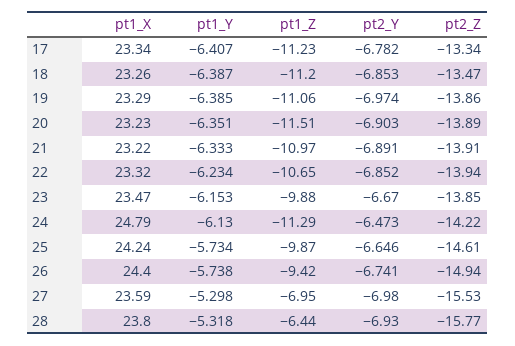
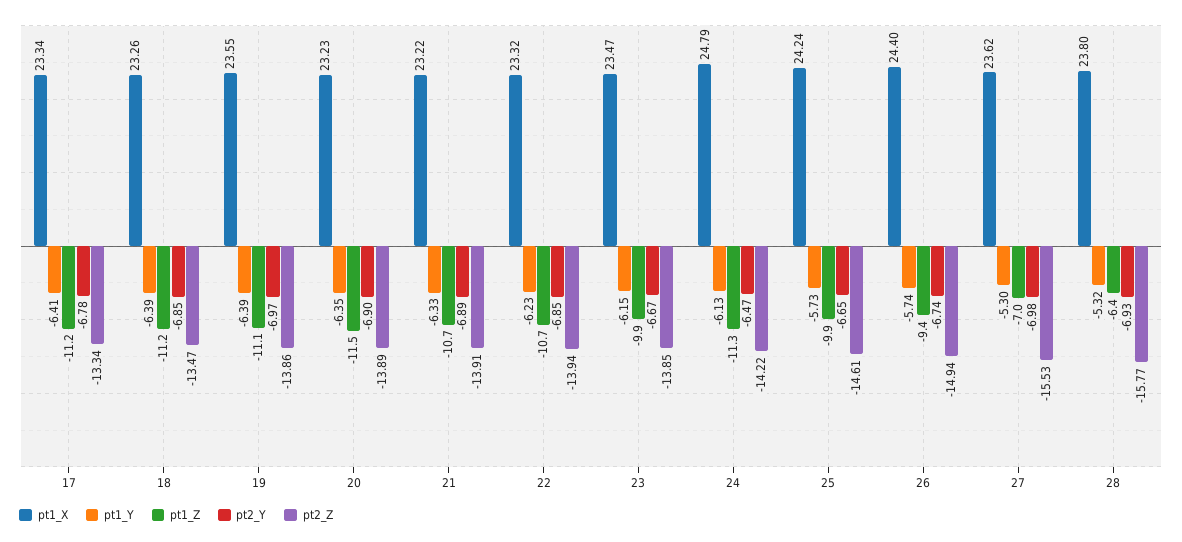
  {
    "pt1_X": {
      "17": 23.34,
      "18": 23.26,
-     "19": 23.29,
+     "19": 23.55,
      "20": 23.23,
      "21": 23.22,
      "22": 23.32,
      "23": 23.47,
      "24": 24.79,
      "25": 24.24,
      "26": 24.4,
-     "27": 23.59,
+     "27": 23.62,
      "28": 23.8
    },
    "pt1_Y": {
      "17": -6.407,
      "18": -6.387,
      "19": -6.385,
      "20": -6.351,
      "21": -6.333,
      "22": -6.234,
      "23": -6.153,
      "24": -6.13,
      "25": -5.734,
      "26": -5.738,
      "27": -5.298,
      "28": -5.318
    },
    "pt1_Z": {
      "17": -11.23,
      "18": -11.2,
      "19": -11.06,
      "20": -11.51,
-     "21": -10.97,
+     "21": -10.7,
      "22": -10.65,
      "23": -9.88,
      "24": -11.29,
      "25": -9.87,
      "26": -9.42,
      "27": -6.95,
      "28": -6.44
    },
    "pt2_Y": {
      "17": -6.782,
      "18": -6.853,
      "19": -6.974,
      "20": -6.903,
      "21": -6.891,
      "22": -6.852,
      "23": -6.67,
      "24": -6.473,
      "25": -6.646,
      "26": -6.741,
      "27": -6.98,
      "28": -6.93
    },
    "pt2_Z": {
      "17": -13.34,
      "18": -13.47,
      "19": -13.86,
      "20": -13.89,
      "21": -13.91,
      "22": -13.94,
      "23": -13.85,
      "24": -14.22,
      "25": -14.61,
      "26": -14.94,
      "27": -15.53,
      "28": -15.77
    }
  }

